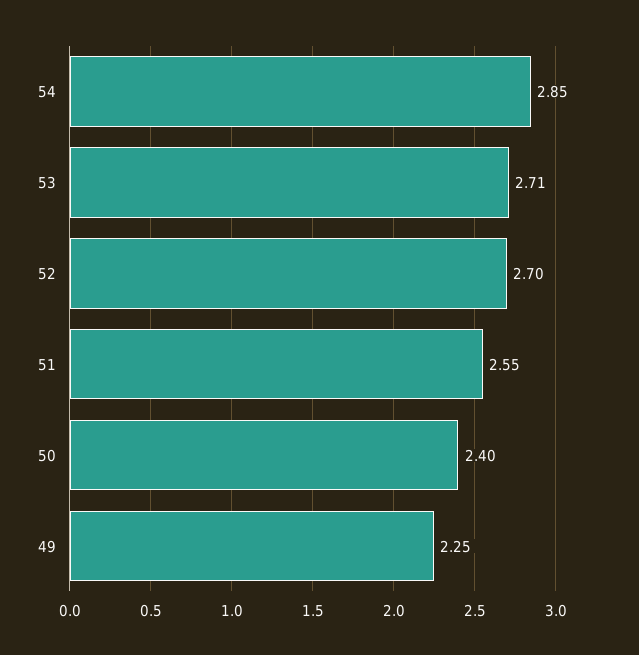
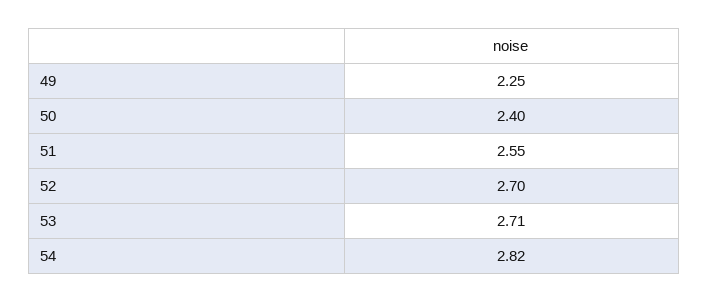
  {
-   "54": 2.85,
+   "54": 2.82,
    "53": 2.71,
    "52": 2.7,
    "51": 2.55,
    "50": 2.4,
    "49": 2.25
  }

